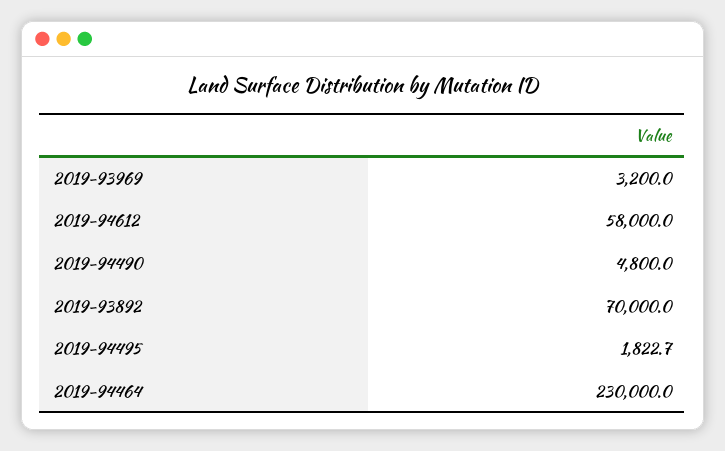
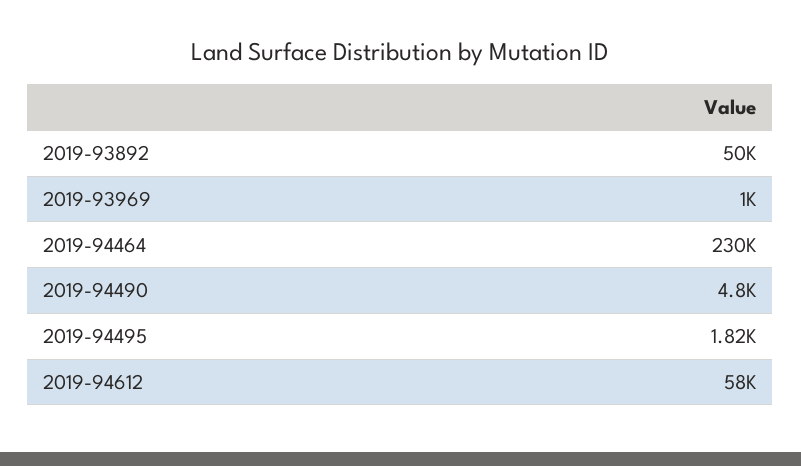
  {
-   "2019-93969": 3200,
+   "2019-93969": 1000,
    "2019-94612": 58000,
    "2019-94490": 4800,
-   "2019-93892": 70000,
+   "2019-93892": 50000,
    "2019-94495": 1822.7,
    "2019-94464": 230000
  }

